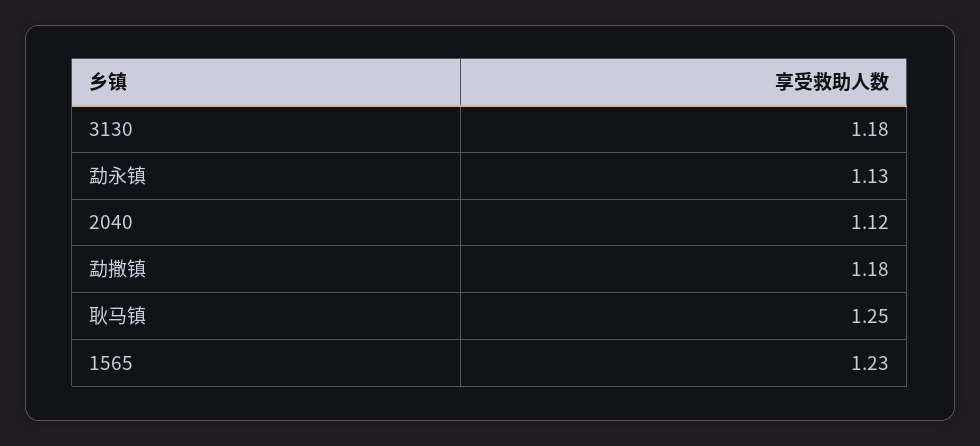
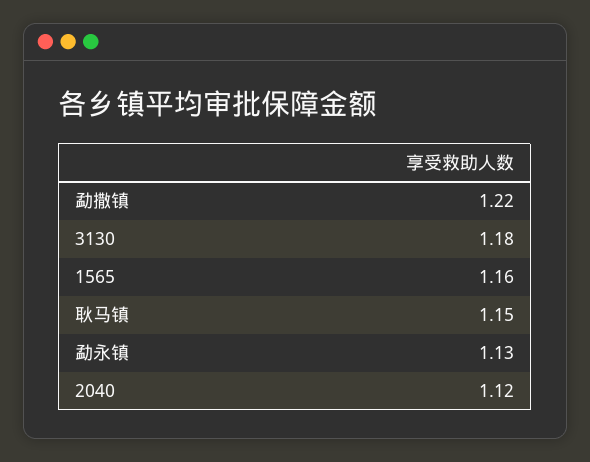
  {
    "3130": 1.18,
    "勐永镇": 1.13,
    "2040": 1.12,
-   "勐撒镇": 1.18,
+   "勐撒镇": 1.22,
-   "耿马镇": 1.25,
+   "耿马镇": 1.15,
-   "1565": 1.23
+   "1565": 1.16
  }

